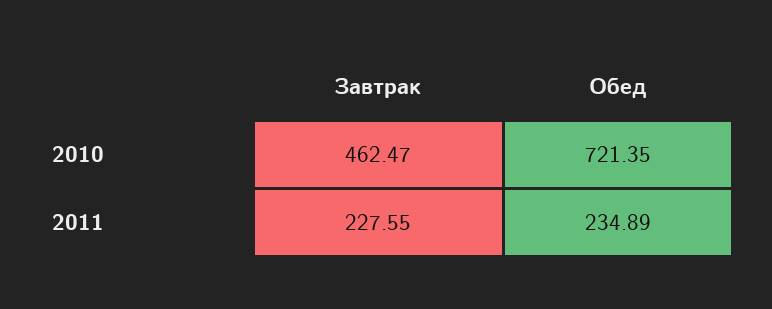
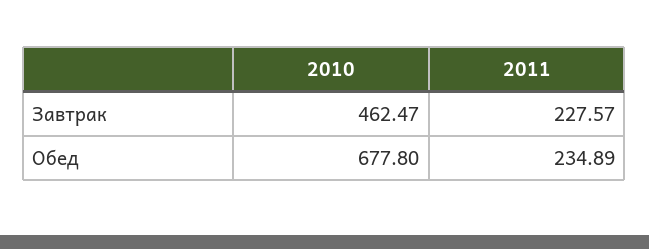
  {
    "Завтрак": {
      "2010": 462.47,
-     "2011": 227.55
+     "2011": 227.57
    },
    "Обед": {
-     "2010": 721.35,
+     "2010": 677.8,
      "2011": 234.89
    }
  }

